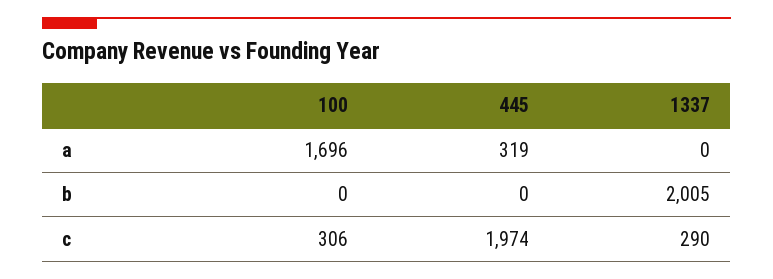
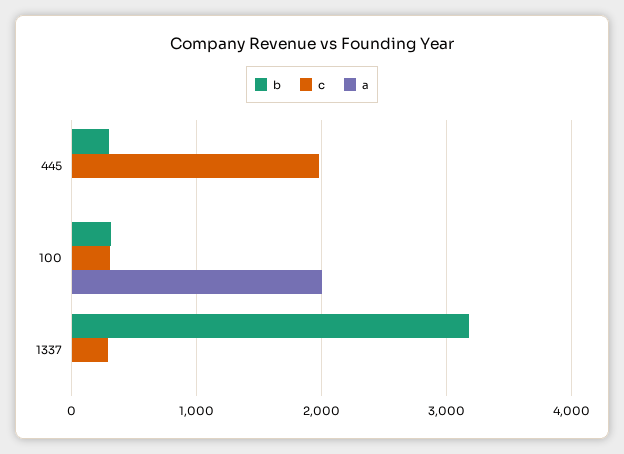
  {
    "a": {
-     "100": 1696,
+     "100": 2000,
-     "445": 319,
+     "445": 0,
      "1337": 0
    },
    "b": {
-     "100": 0,
+     "100": 300,
-     "445": 0,
+     "445": 300,
-     "1337": 2005
+     "1337": 3200
    },
    "c": {
      "100": 306,
      "445": 1974,
      "1337": 290
    }
  }

